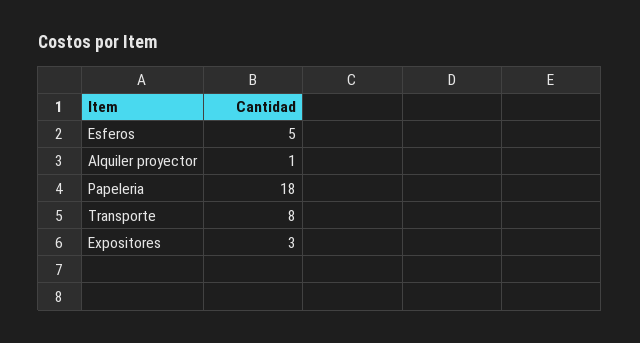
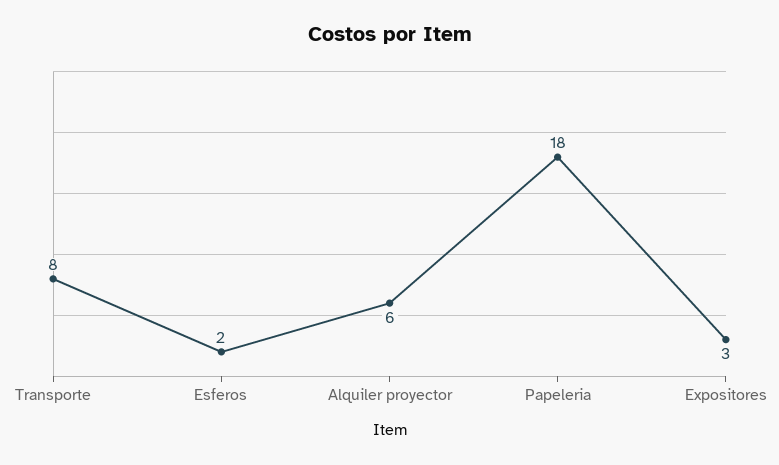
  {
-   "Esferos": 5,
+   "Esferos": 2,
-   "Alquiler proyector": 1,
+   "Alquiler proyector": 6,
    "Papeleria": 18,
    "Transporte": 8,
    "Expositores": 3
  }

